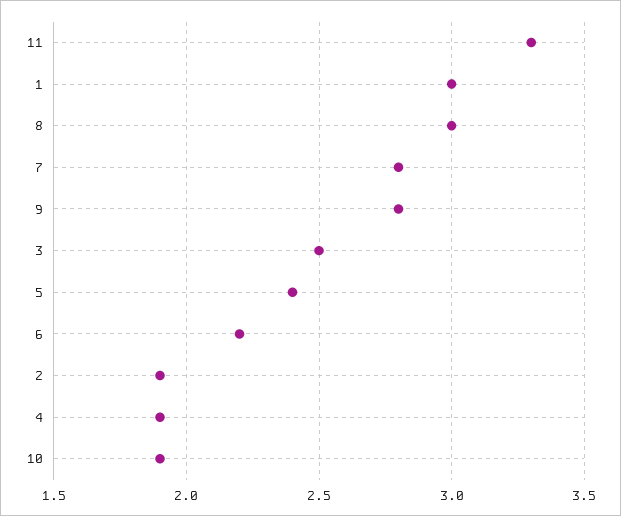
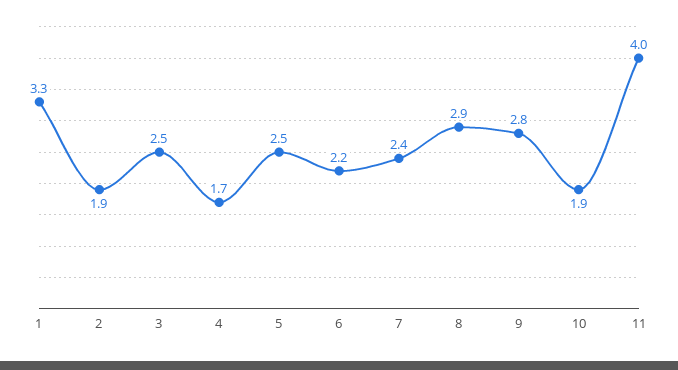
  {
-   "11": 3.3,
+   "11": 4,
-   "1": 3,
+   "1": 3.3,
-   "8": 3,
+   "8": 2.9,
-   "7": 2.8,
+   "7": 2.4,
    "9": 2.8,
    "3": 2.5,
-   "5": 2.4,
+   "5": 2.5,
    "6": 2.2,
    "2": 1.9,
-   "4": 1.9,
+   "4": 1.7,
    "10": 1.9
  }

